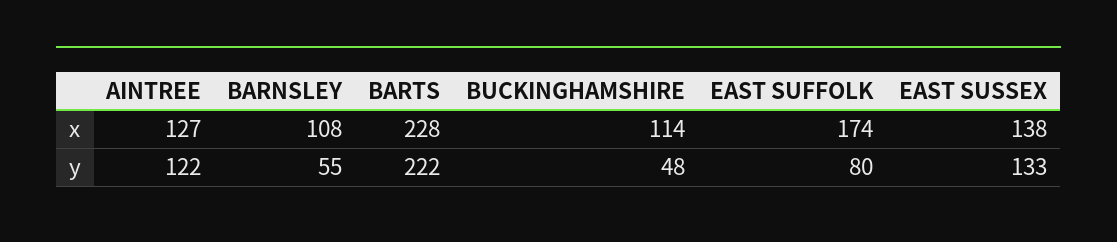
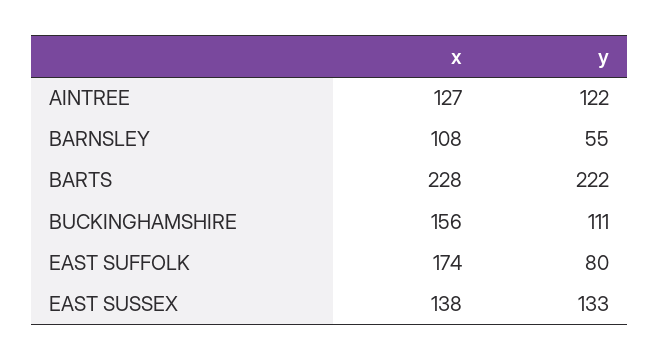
  {
    "AINTREE": {
      "x": 127,
      "y": 122
    },
    "BARNSLEY": {
      "x": 108,
      "y": 55
    },
    "BARTS": {
      "x": 228,
      "y": 222
    },
    "BUCKINGHAMSHIRE": {
-     "x": 114,
+     "x": 156,
-     "y": 48
+     "y": 111
    },
    "EAST SUFFOLK": {
      "x": 174,
      "y": 80
    },
    "EAST SUSSEX": {
      "x": 138,
      "y": 133
    }
  }

